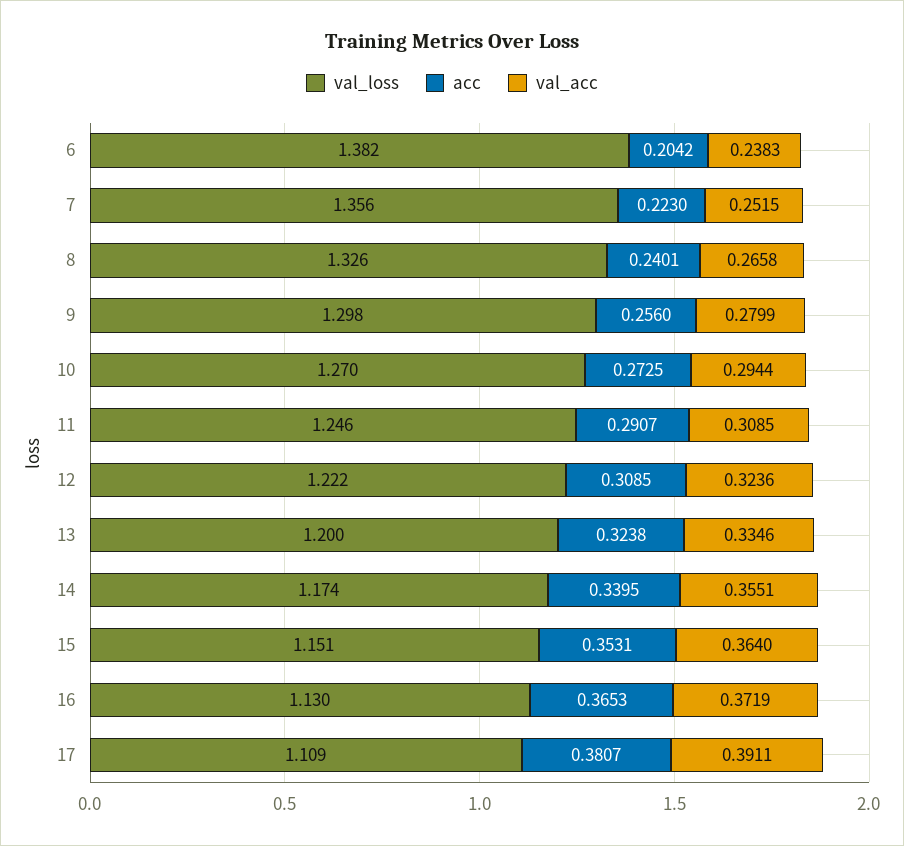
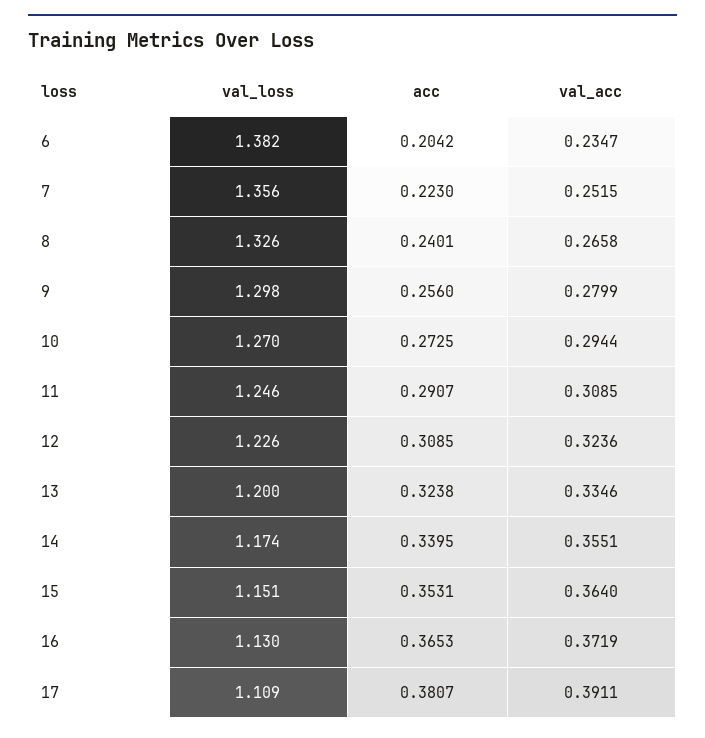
  {
    "val_loss": {
      "6": 1.382,
      "7": 1.356,
      "8": 1.326,
      "9": 1.298,
      "10": 1.27,
      "11": 1.246,
-     "12": 1.222,
+     "12": 1.226,
      "13": 1.2,
      "14": 1.174,
      "15": 1.151,
      "16": 1.13,
      "17": 1.109
    },
    "acc": {
      "6": 0.2042,
      "7": 0.223,
      "8": 0.2401,
      "9": 0.256,
      "10": 0.2725,
      "11": 0.2907,
      "12": 0.3085,
      "13": 0.3238,
      "14": 0.3395,
      "15": 0.3531,
      "16": 0.3653,
      "17": 0.3807
    },
    "val_acc": {
-     "6": 0.2383,
+     "6": 0.2347,
      "7": 0.2515,
      "8": 0.2658,
      "9": 0.2799,
      "10": 0.2944,
      "11": 0.3085,
      "12": 0.3236,
      "13": 0.3346,
      "14": 0.3551,
      "15": 0.364,
      "16": 0.3719,
      "17": 0.3911
    }
  }

